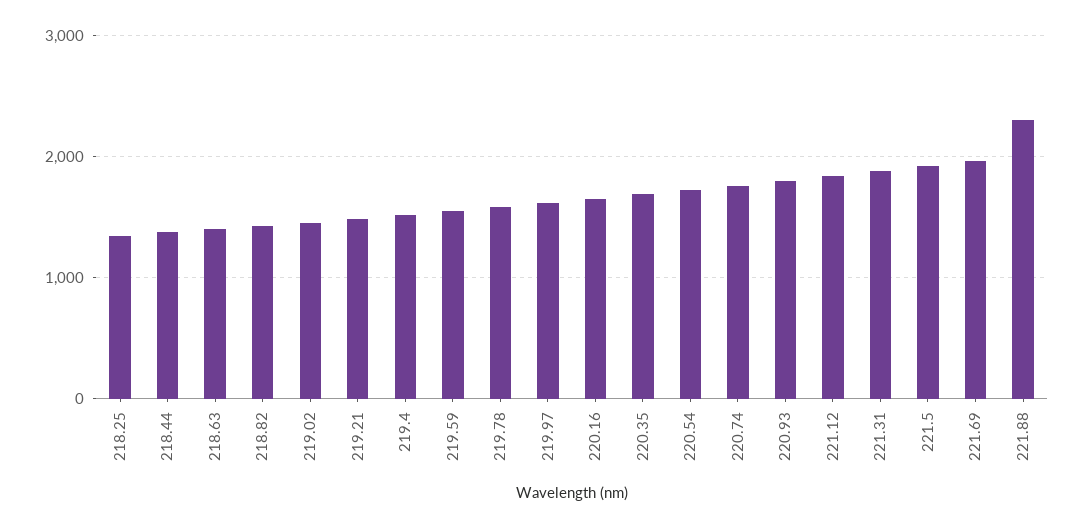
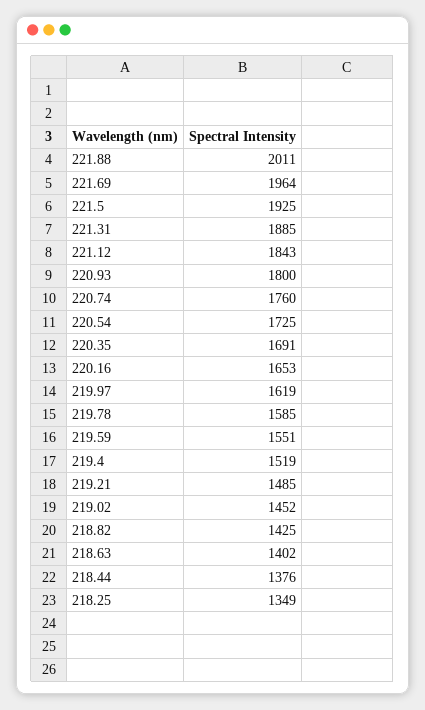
  {
    "218.25": 1349,
    "218.44": 1376,
    "218.63": 1402,
    "218.82": 1425,
    "219.02": 1452,
    "219.21": 1485,
    "219.4": 1519,
    "219.59": 1551,
    "219.78": 1585,
    "219.97": 1619,
    "220.16": 1653,
    "220.35": 1691,
    "220.54": 1725,
    "220.74": 1760,
    "220.93": 1800,
    "221.12": 1843,
    "221.31": 1885,
    "221.5": 1925,
    "221.69": 1964,
-   "221.88": 2300
+   "221.88": 2011
  }

